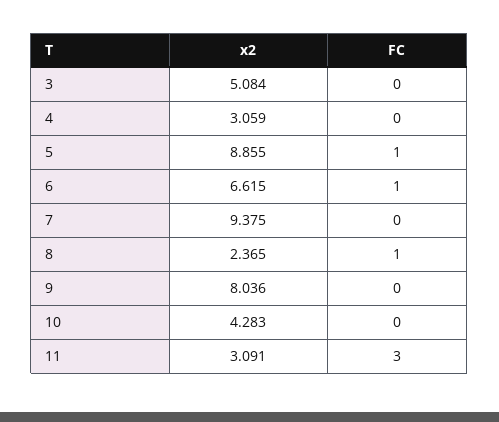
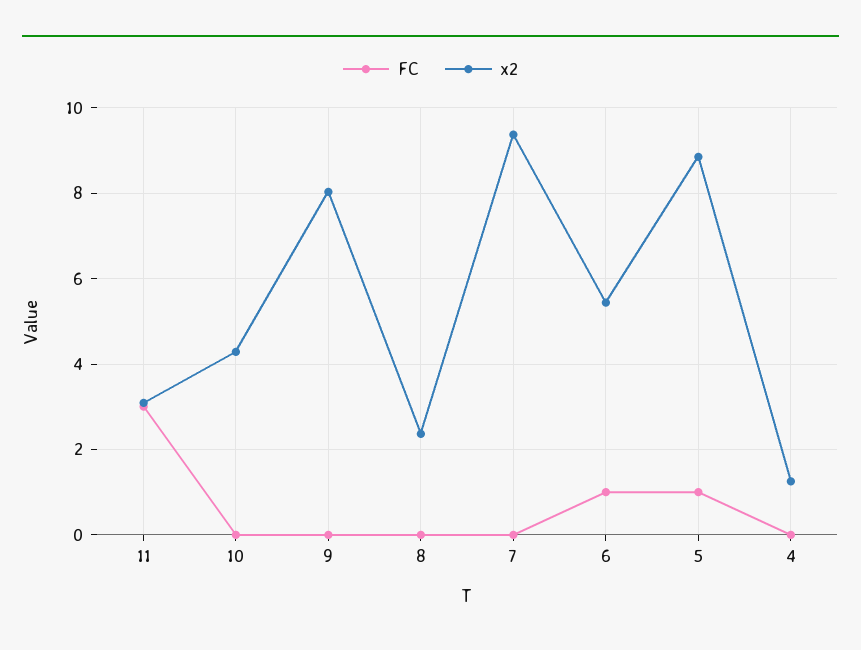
  {
    "x2": {
-     "3": 5.084,
-     "4": 3.059,
+     "4": 1.2,
      "5": 8.855,
-     "6": 6.615,
+     "6": 5.4,
      "7": 9.375,
      "8": 2.365,
      "9": 8.036,
      "10": 4.283,
      "11": 3.091
    },
    "FC": {
-     "3": 0,
      "4": 0,
      "5": 1,
      "6": 1,
      "7": 0,
-     "8": 1,
+     "8": 0,
      "9": 0,
      "10": 0,
      "11": 3
    }
  }

